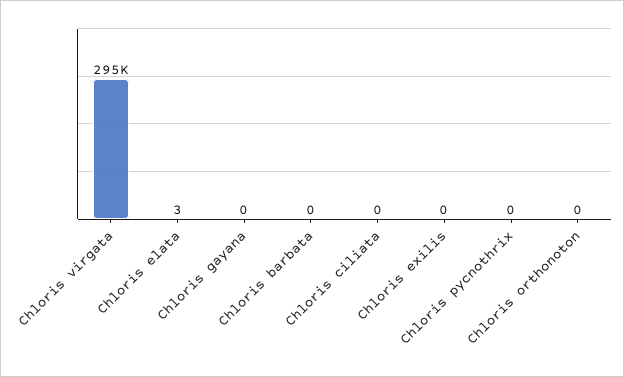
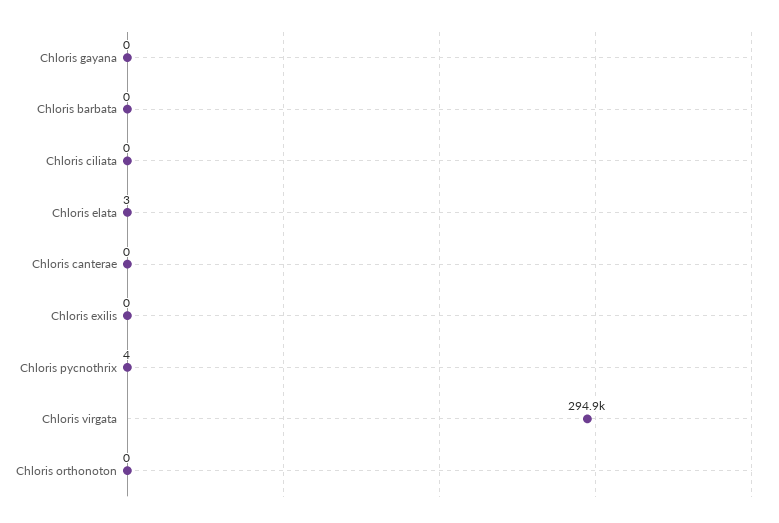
  {
    "Chloris virgata": 294900,
    "Chloris elata": 3,
    "Chloris gayana": 0,
    "Chloris barbata": 0,
    "Chloris ciliata": 0,
    "Chloris exilis": 0,
-   "Chloris pycnothrix": 0,
+   "Chloris pycnothrix": 4,
-   "Chloris orthonoton": 0
+   "Chloris orthonoton": 0,
+   "Chloris canterae": 0
  }

